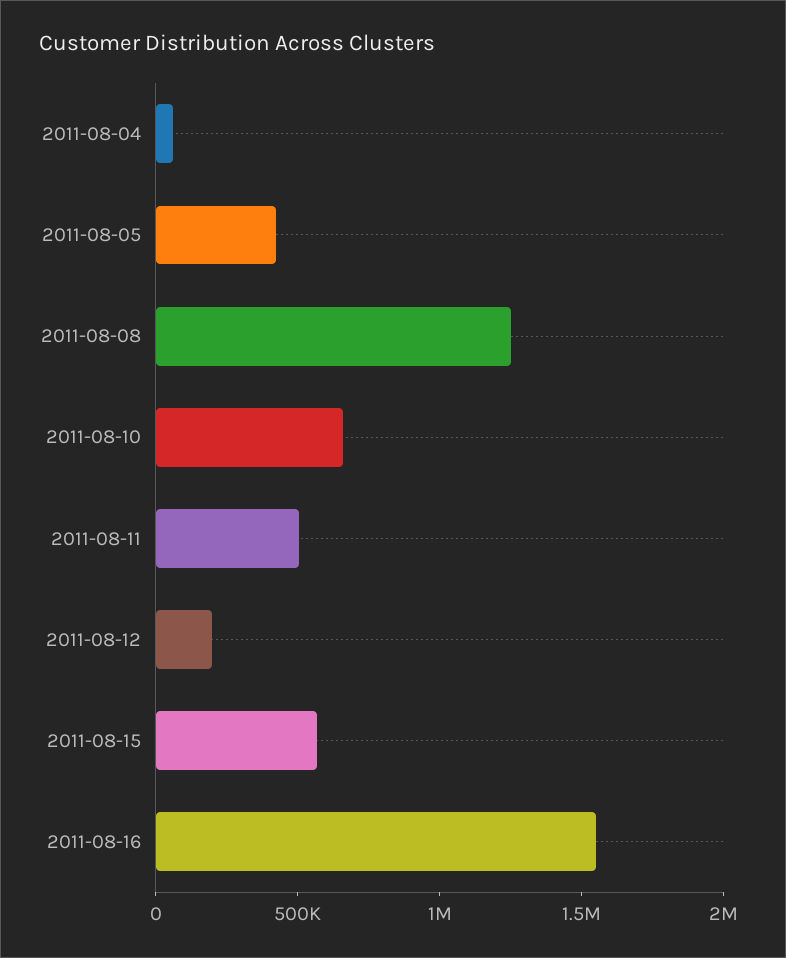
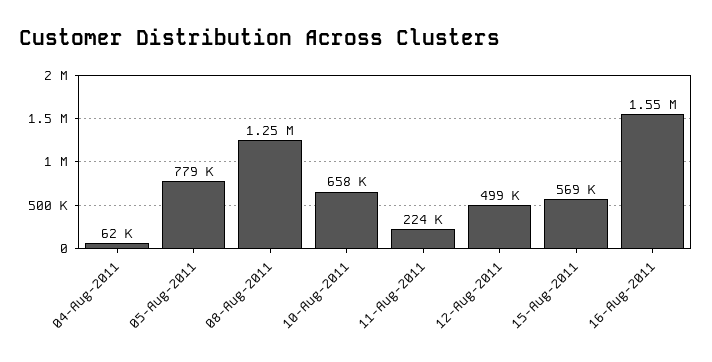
  {
    "2011-08-04": 62000,
-   "2011-08-05": 400000,
+   "2011-08-05": 779000,
    "2011-08-08": 1250000,
    "2011-08-10": 658000,
-   "2011-08-11": 500000,
+   "2011-08-11": 224000,
-   "2011-08-12": 200000,
+   "2011-08-12": 499000,
    "2011-08-15": 569000,
    "2011-08-16": 1550000
  }

